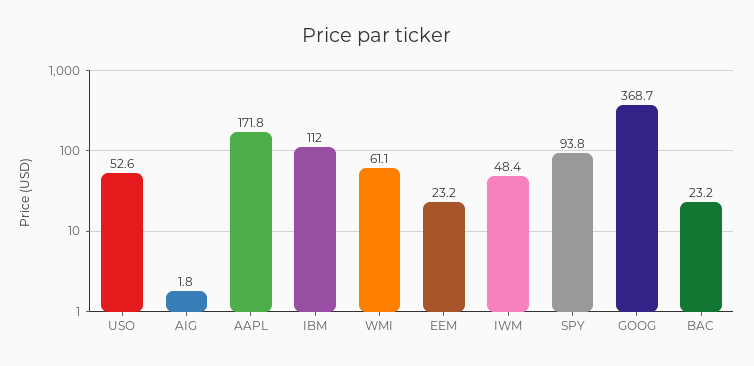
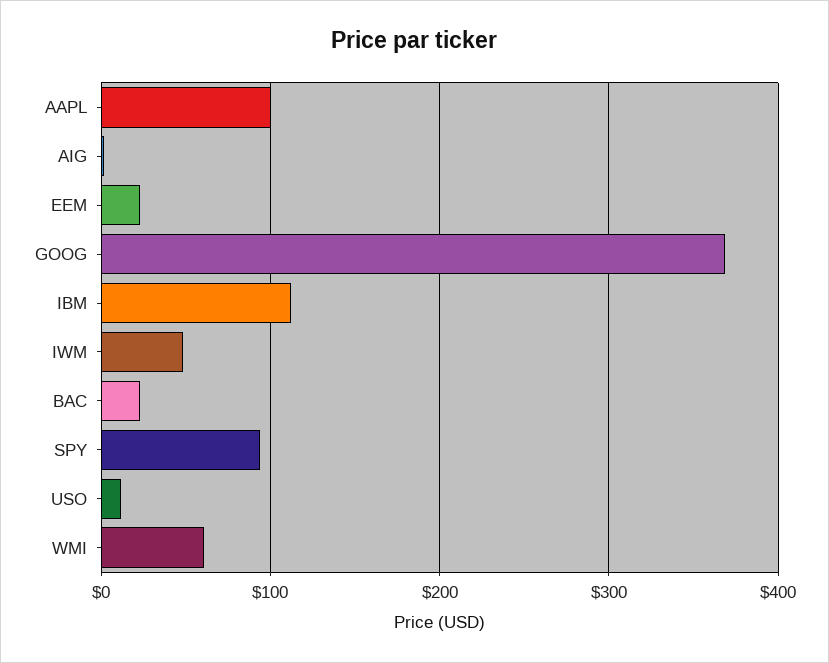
  {
-   "USO": 52.6,
+   "USO": 10,
    "AIG": 1.8,
-   "AAPL": 171.8,
+   "AAPL": 100,
    "IBM": 112,
    "WMI": 61.1,
    "EEM": 23.2,
    "IWM": 48.4,
    "SPY": 93.8,
    "GOOG": 368.7,
    "BAC": 23.2
  }

